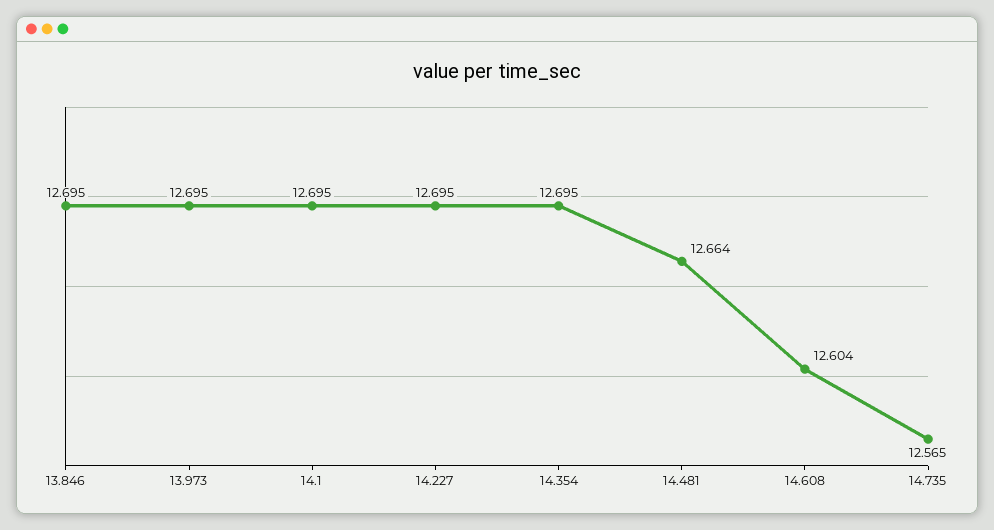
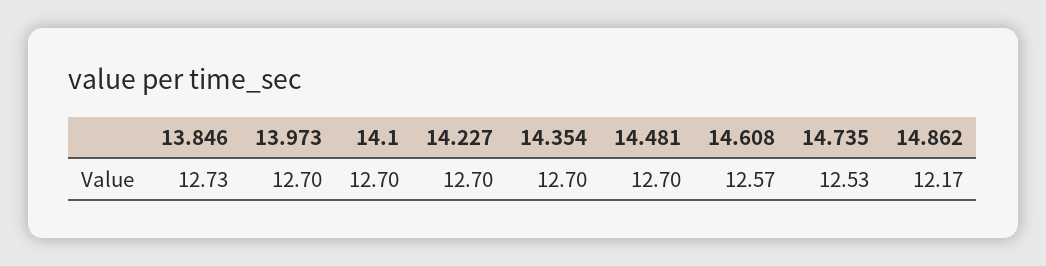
  {
-   "13.846": 12.695,
+   "13.846": 12.73,
    "13.973": 12.695,
    "14.1": 12.695,
    "14.227": 12.695,
    "14.354": 12.695,
-   "14.481": 12.664,
+   "14.481": 12.7,
-   "14.608": 12.604,
+   "14.608": 12.57,
-   "14.735": 12.565
+   "14.735": 12.53,
+   "14.862": 12.17
  }

